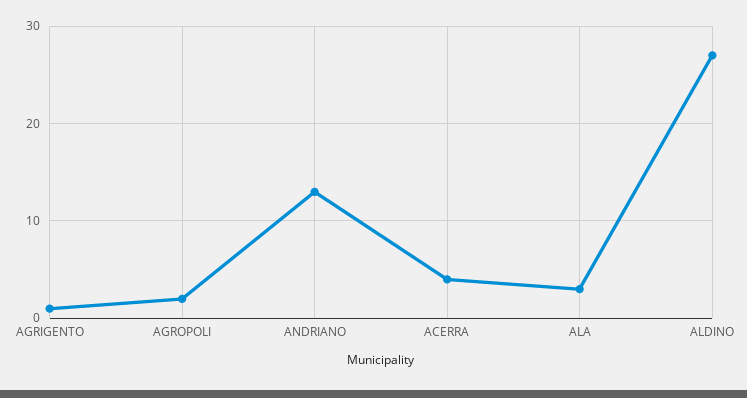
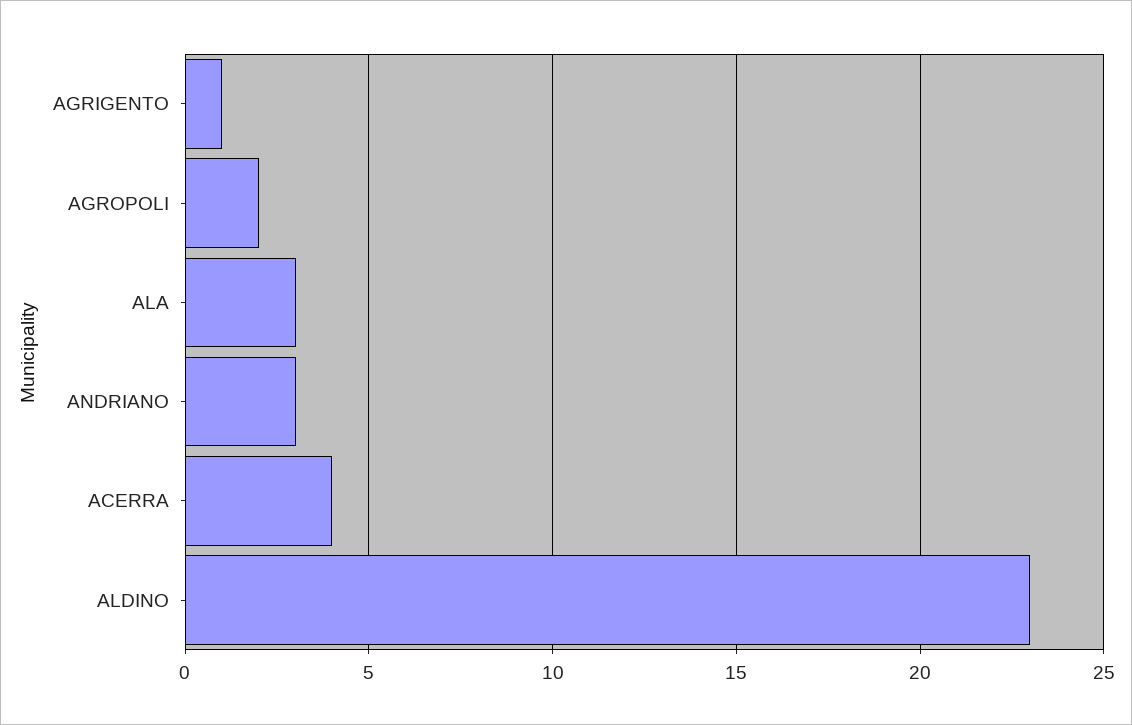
  {
    "AGRIGENTO": 1,
    "AGROPOLI": 2,
-   "ANDRIANO": 13,
+   "ANDRIANO": 3,
    "ACERRA": 4,
    "ALA": 3,
-   "ALDINO": 27
+   "ALDINO": 23
  }

